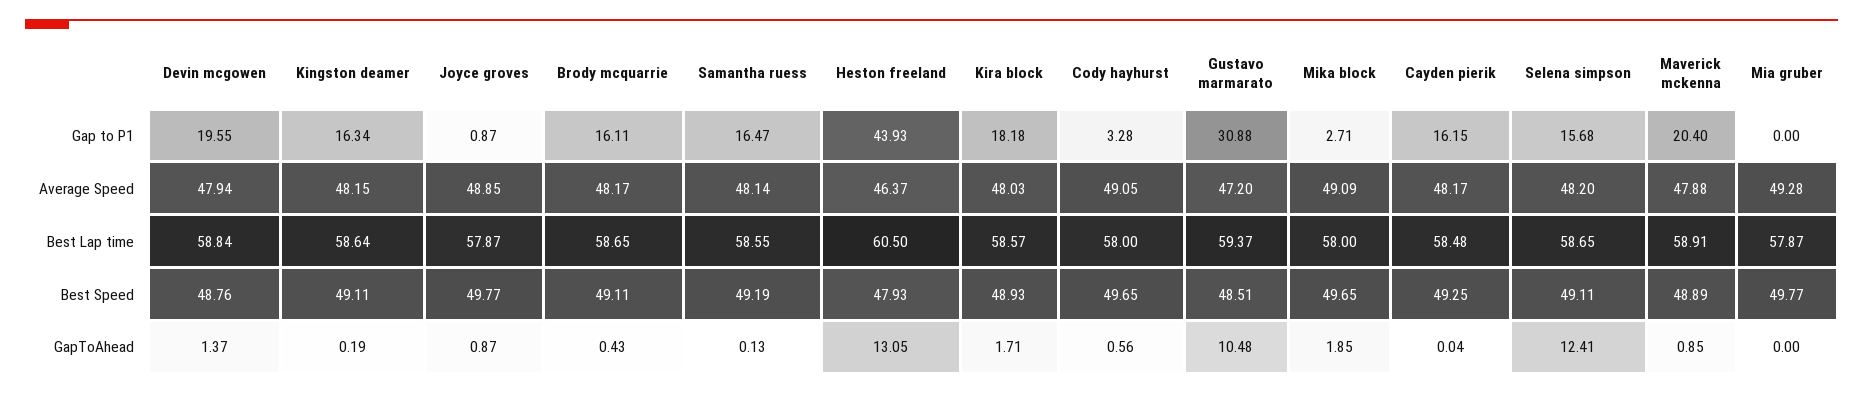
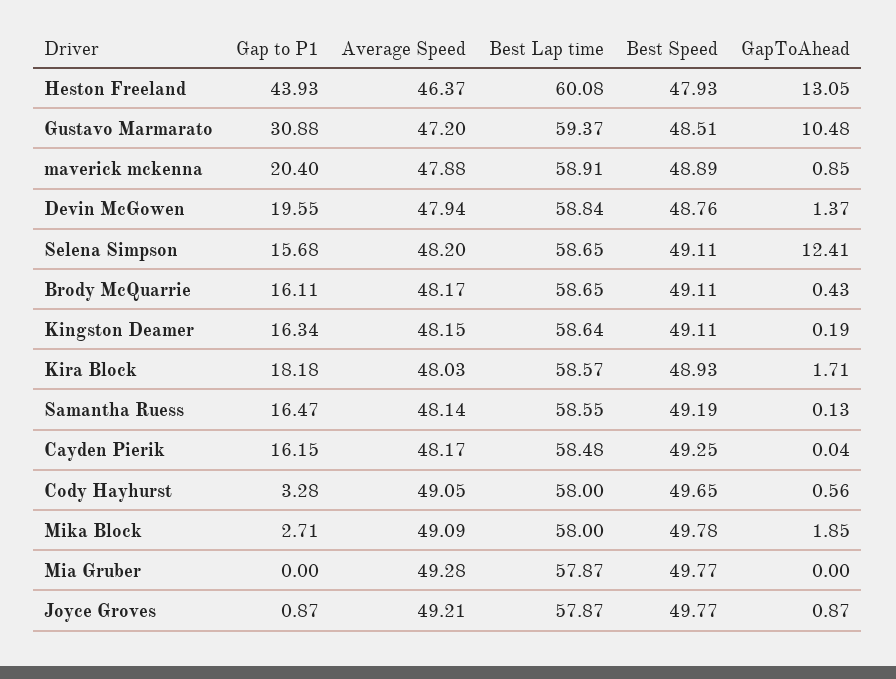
  {
    "Devin mcgowen": {
      "Gap to P1": 19.55,
      "Average Speed": 47.94,
      "Best Lap time": 58.84,
      "Best Speed": 48.76,
      "GapToAhead": 1.37
    },
    "Kingston deamer": {
      "Gap to P1": 16.34,
      "Average Speed": 48.15,
      "Best Lap time": 58.64,
      "Best Speed": 49.11,
      "GapToAhead": 0.19
    },
    "Joyce groves": {
      "Gap to P1": 0.87,
-     "Average Speed": 48.85,
+     "Average Speed": 49.21,
      "Best Lap time": 57.87,
      "Best Speed": 49.77,
      "GapToAhead": 0.87
    },
    "Brody mcquarrie": {
      "Gap to P1": 16.11,
      "Average Speed": 48.17,
      "Best Lap time": 58.65,
      "Best Speed": 49.11,
      "GapToAhead": 0.43
    },
    "Samantha ruess": {
      "Gap to P1": 16.47,
      "Average Speed": 48.14,
      "Best Lap time": 58.55,
      "Best Speed": 49.19,
      "GapToAhead": 0.13
    },
    "Heston freeland": {
      "Gap to P1": 43.93,
      "Average Speed": 46.37,
-     "Best Lap time": 60.5,
+     "Best Lap time": 60.08,
      "Best Speed": 47.93,
      "GapToAhead": 13.05
    },
    "Kira block": {
      "Gap to P1": 18.18,
      "Average Speed": 48.03,
      "Best Lap time": 58.57,
      "Best Speed": 48.93,
      "GapToAhead": 1.71
    },
    "Cody hayhurst": {
      "Gap to P1": 3.28,
      "Average Speed": 49.05,
      "Best Lap time": 58,
      "Best Speed": 49.65,
      "GapToAhead": 0.56
    },
    "Gustavo marmarato": {
      "Gap to P1": 30.88,
      "Average Speed": 47.2,
      "Best Lap time": 59.37,
      "Best Speed": 48.51,
      "GapToAhead": 10.48
    },
    "Mika block": {
      "Gap to P1": 2.71,
      "Average Speed": 49.09,
      "Best Lap time": 58,
-     "Best Speed": 49.65,
+     "Best Speed": 49.78,
      "GapToAhead": 1.85
    },
    "Cayden pierik": {
      "Gap to P1": 16.15,
      "Average Speed": 48.17,
      "Best Lap time": 58.48,
      "Best Speed": 49.25,
      "GapToAhead": 0.04
    },
    "Selena simpson": {
      "Gap to P1": 15.68,
      "Average Speed": 48.2,
      "Best Lap time": 58.65,
      "Best Speed": 49.11,
      "GapToAhead": 12.41
    },
    "Maverick mckenna": {
      "Gap to P1": 20.4,
      "Average Speed": 47.88,
      "Best Lap time": 58.91,
      "Best Speed": 48.89,
      "GapToAhead": 0.85
    },
    "Mia gruber": {
      "Gap to P1": 0,
      "Average Speed": 49.28,
      "Best Lap time": 57.87,
      "Best Speed": 49.77,
      "GapToAhead": 0
    }
  }

